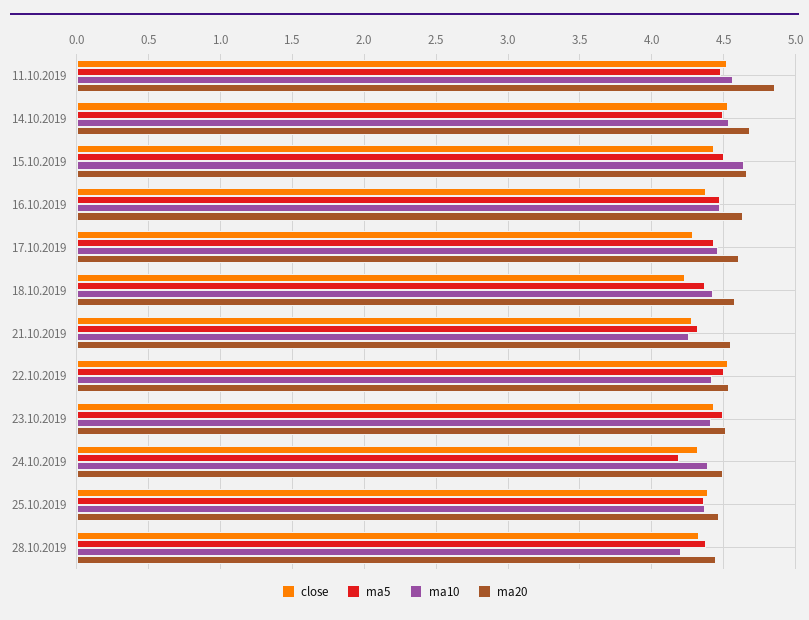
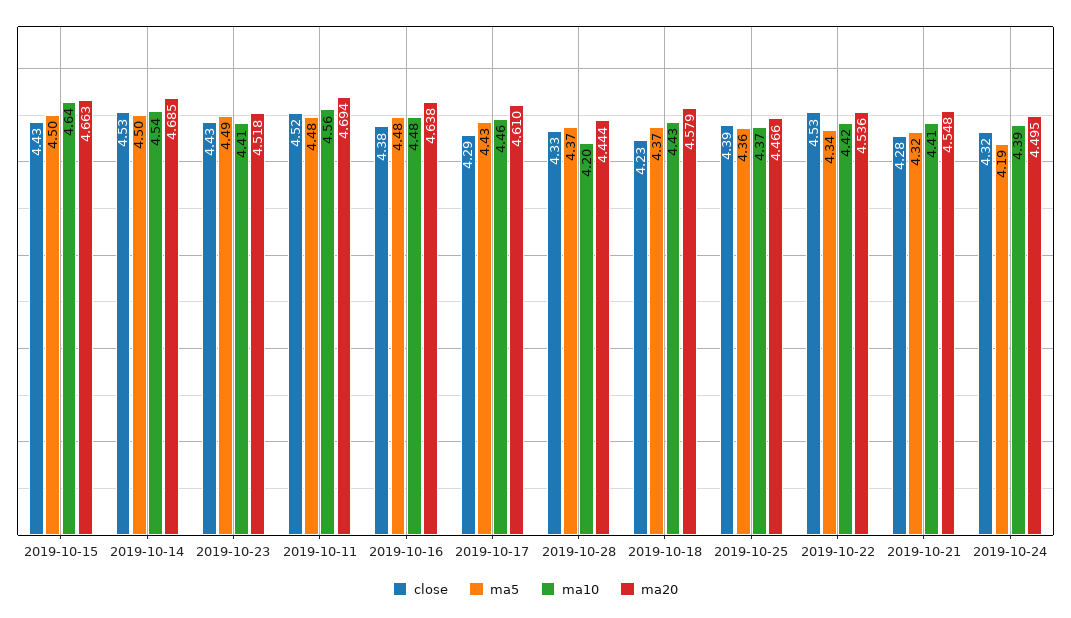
  {
    "close": {
      "11.10.2019": 4.52,
      "14.10.2019": 4.53,
      "15.10.2019": 4.43,
      "16.10.2019": 4.38,
      "17.10.2019": 4.29,
      "18.10.2019": 4.23,
      "21.10.2019": 4.28,
      "22.10.2019": 4.53,
      "23.10.2019": 4.43,
      "24.10.2019": 4.32,
      "25.10.2019": 4.39,
      "28.10.2019": 4.33
    },
    "ma5": {
      "11.10.2019": 4.48,
      "14.10.2019": 4.5,
      "15.10.2019": 4.5,
      "16.10.2019": 4.48,
      "17.10.2019": 4.43,
      "18.10.2019": 4.37,
      "21.10.2019": 4.32,
-     "22.10.2019": 4.5,
+     "22.10.2019": 4.34,
      "23.10.2019": 4.49,
      "24.10.2019": 4.19,
      "25.10.2019": 4.36,
      "28.10.2019": 4.37
    },
    "ma10": {
      "11.10.2019": 4.56,
      "14.10.2019": 4.54,
      "15.10.2019": 4.64,
      "16.10.2019": 4.48,
      "17.10.2019": 4.46,
      "18.10.2019": 4.43,
-     "21.10.2019": 4.25,
+     "21.10.2019": 4.41,
      "22.10.2019": 4.42,
      "23.10.2019": 4.41,
      "24.10.2019": 4.39,
      "25.10.2019": 4.37,
      "28.10.2019": 4.2
    },
    "ma20": {
-     "11.10.2019": 4.85,
+     "11.10.2019": 4.694,
      "14.10.2019": 4.685,
      "15.10.2019": 4.663,
      "16.10.2019": 4.638,
      "17.10.2019": 4.61,
      "18.10.2019": 4.579,
      "21.10.2019": 4.548,
      "22.10.2019": 4.536,
      "23.10.2019": 4.518,
      "24.10.2019": 4.495,
      "25.10.2019": 4.466,
      "28.10.2019": 4.444
    }
  }

